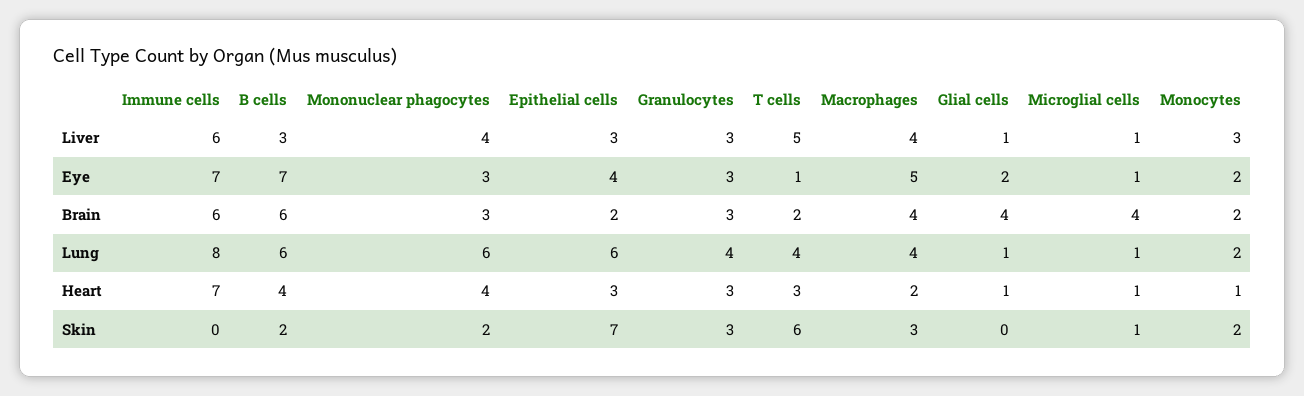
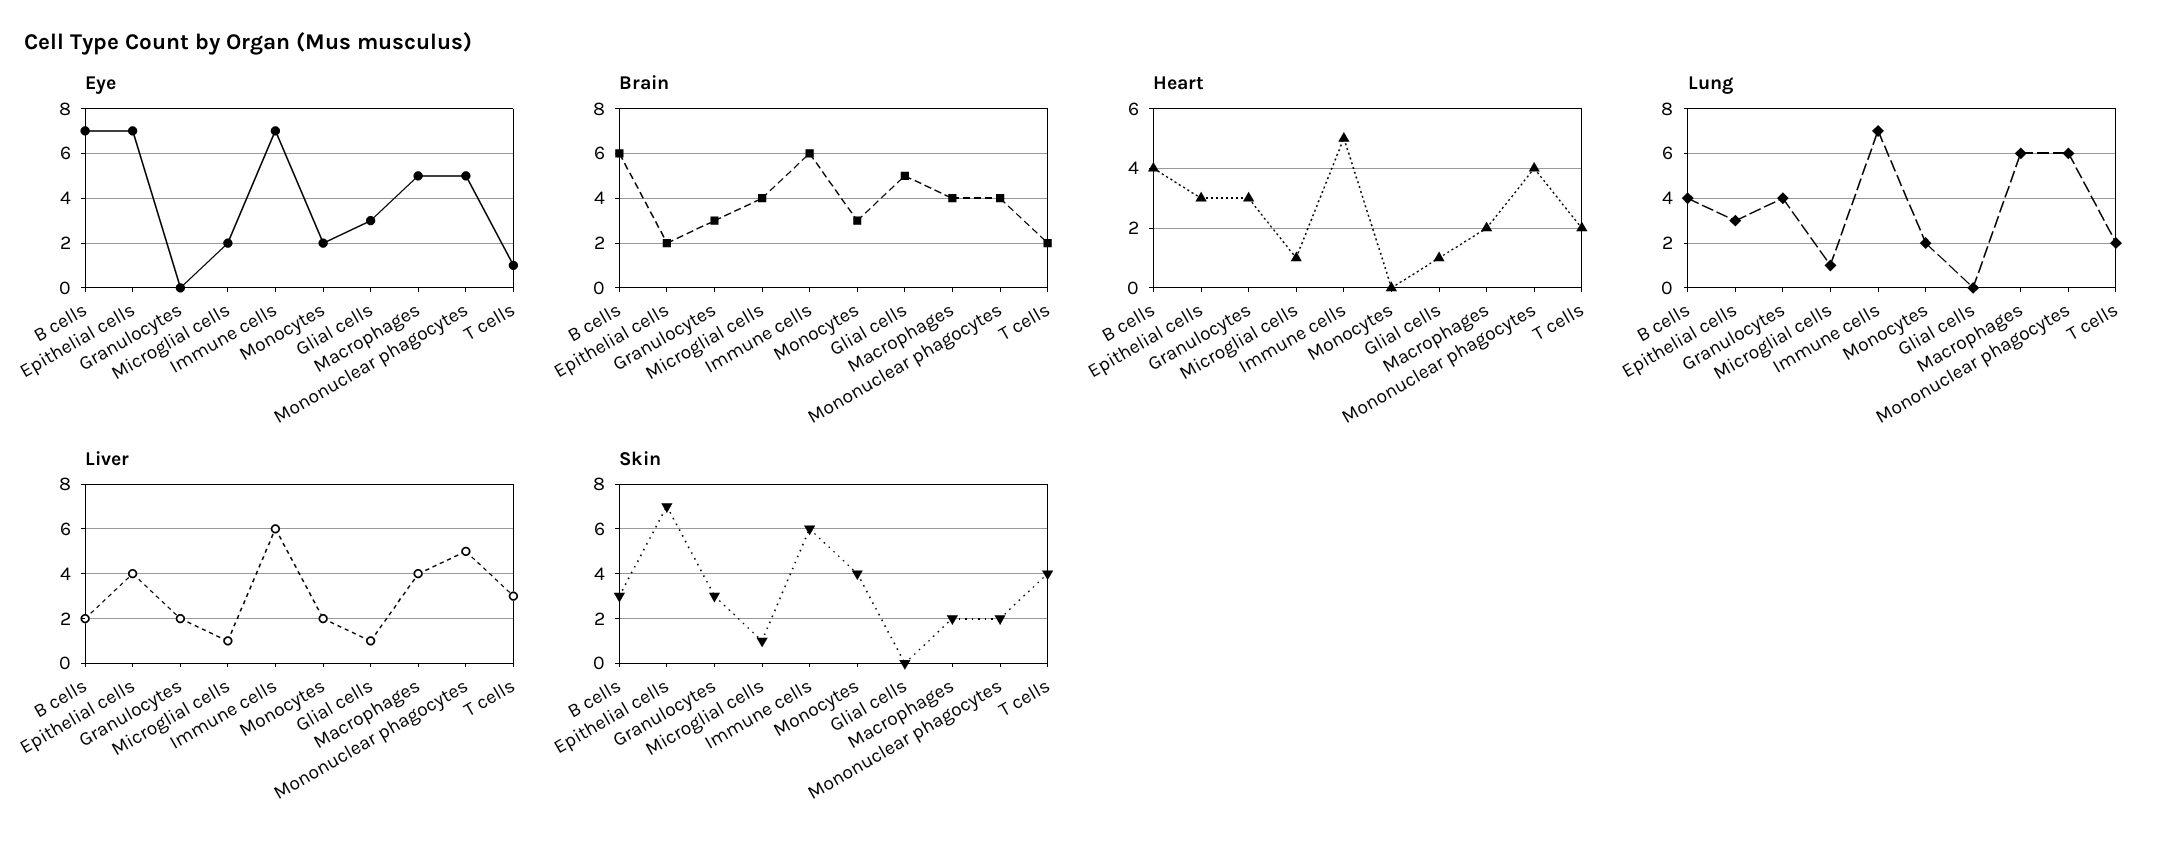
  {
    "Liver": {
      "Immune cells": 6,
-     "B cells": 3,
+     "B cells": 2,
-     "Mononuclear phagocytes": 4,
+     "Mononuclear phagocytes": 5,
-     "Epithelial cells": 3,
+     "Epithelial cells": 4,
-     "Granulocytes": 3,
+     "Granulocytes": 2,
-     "T cells": 5,
+     "T cells": 3,
      "Macrophages": 4,
      "Glial cells": 1,
      "Microglial cells": 1,
-     "Monocytes": 3
+     "Monocytes": 2
    },
    "Eye": {
      "Immune cells": 7,
      "B cells": 7,
-     "Mononuclear phagocytes": 3,
+     "Mononuclear phagocytes": 5,
-     "Epithelial cells": 4,
+     "Epithelial cells": 7,
-     "Granulocytes": 3,
+     "Granulocytes": 0,
      "T cells": 1,
      "Macrophages": 5,
-     "Glial cells": 2,
+     "Glial cells": 3,
-     "Microglial cells": 1,
+     "Microglial cells": 2,
      "Monocytes": 2
    },
    "Brain": {
      "Immune cells": 6,
      "B cells": 6,
-     "Mononuclear phagocytes": 3,
+     "Mononuclear phagocytes": 4,
      "Epithelial cells": 2,
      "Granulocytes": 3,
      "T cells": 2,
      "Macrophages": 4,
-     "Glial cells": 4,
+     "Glial cells": 5,
      "Microglial cells": 4,
-     "Monocytes": 2
+     "Monocytes": 3
    },
    "Lung": {
-     "Immune cells": 8,
+     "Immune cells": 7,
-     "B cells": 6,
+     "B cells": 4,
      "Mononuclear phagocytes": 6,
-     "Epithelial cells": 6,
+     "Epithelial cells": 3,
      "Granulocytes": 4,
-     "T cells": 4,
+     "T cells": 2,
-     "Macrophages": 4,
+     "Macrophages": 6,
-     "Glial cells": 1,
+     "Glial cells": 0,
      "Microglial cells": 1,
      "Monocytes": 2
    },
    "Heart": {
-     "Immune cells": 7,
+     "Immune cells": 5,
      "B cells": 4,
      "Mononuclear phagocytes": 4,
      "Epithelial cells": 3,
      "Granulocytes": 3,
-     "T cells": 3,
+     "T cells": 2,
      "Macrophages": 2,
      "Glial cells": 1,
      "Microglial cells": 1,
-     "Monocytes": 1
+     "Monocytes": 0
    },
    "Skin": {
-     "Immune cells": 0,
+     "Immune cells": 6,
-     "B cells": 2,
+     "B cells": 3,
      "Mononuclear phagocytes": 2,
      "Epithelial cells": 7,
      "Granulocytes": 3,
-     "T cells": 6,
+     "T cells": 4,
-     "Macrophages": 3,
+     "Macrophages": 2,
      "Glial cells": 0,
      "Microglial cells": 1,
-     "Monocytes": 2
+     "Monocytes": 4
    }
  }

